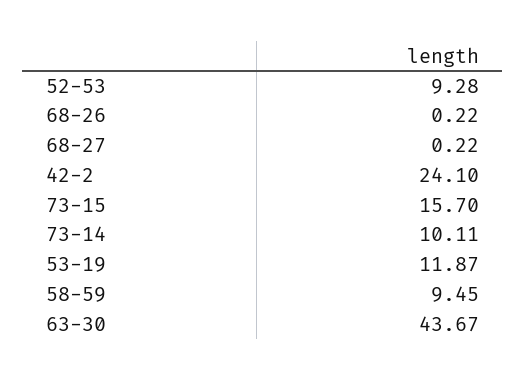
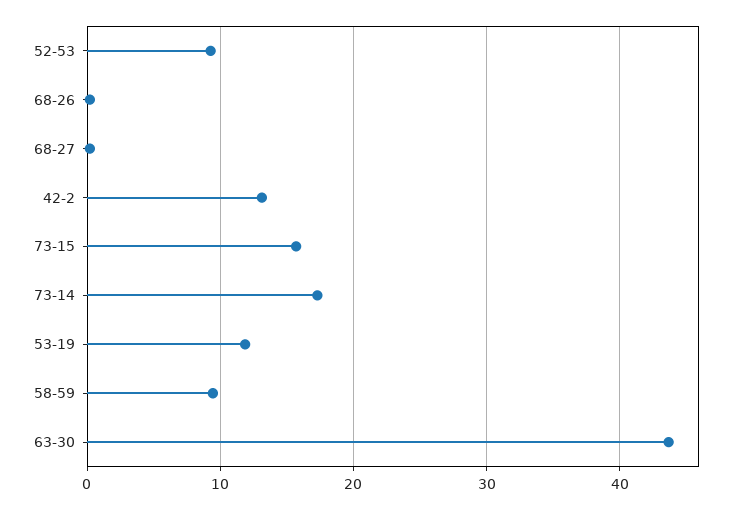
  {
    "52-53": 9.28,
    "68-26": 0.22,
    "68-27": 0.22,
-   "42-2": 24.1,
+   "42-2": 13,
    "73-15": 15.7,
-   "73-14": 10.11,
+   "73-14": 17,
    "53-19": 11.87,
    "58-59": 9.45,
    "63-30": 43.67
  }

